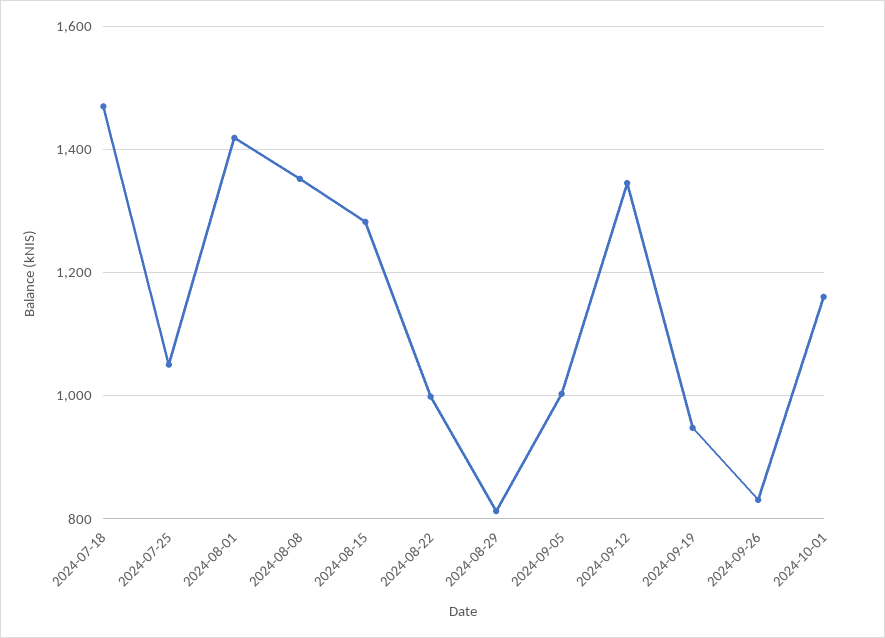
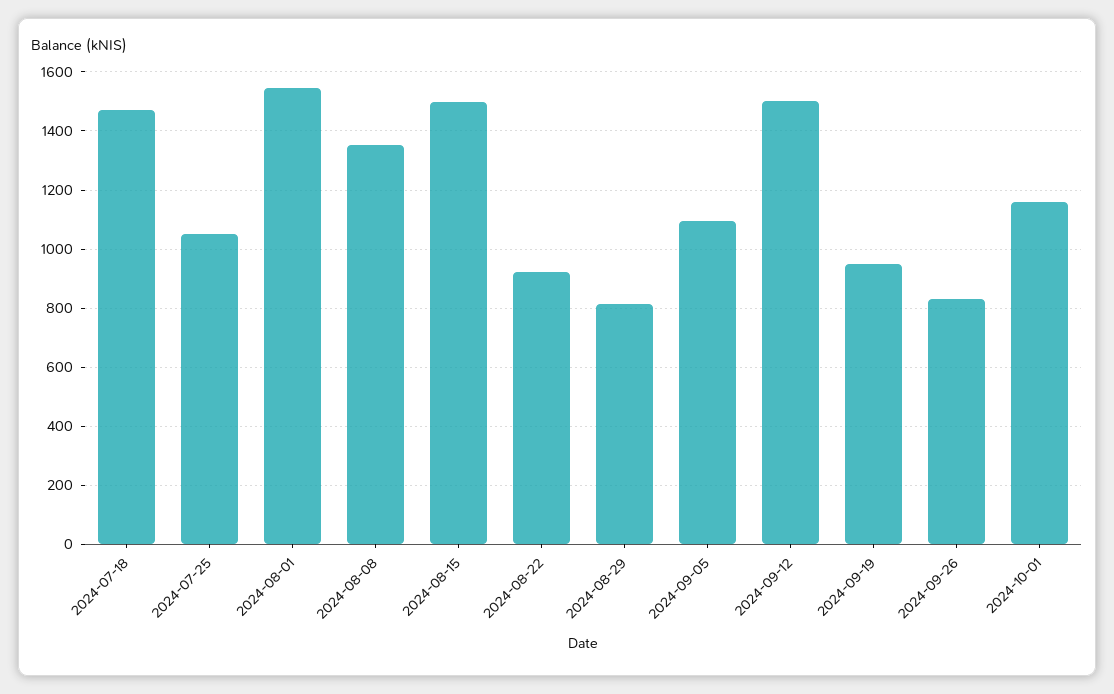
  {
    "2024-07-18": 1480,
    "2024-07-25": 1060,
-   "2024-08-01": 1420,
+   "2024-08-01": 1550,
    "2024-08-08": 1360,
-   "2024-08-15": 1280,
+   "2024-08-15": 1500,
-   "2024-08-22": 1000,
+   "2024-08-22": 925,
    "2024-08-29": 820,
-   "2024-09-05": 1000,
+   "2024-09-05": 1100,
-   "2024-09-12": 1340,
+   "2024-09-12": 1500,
    "2024-09-19": 940,
    "2024-09-26": 840,
    "2024-10-01": 1160
  }

